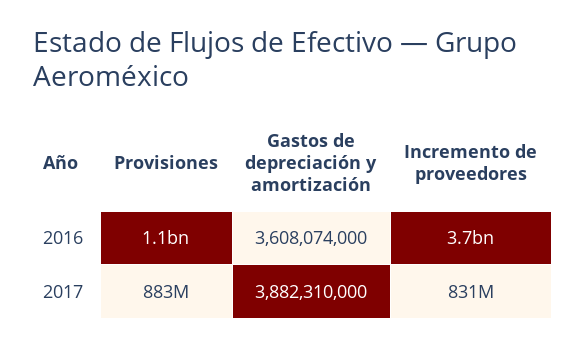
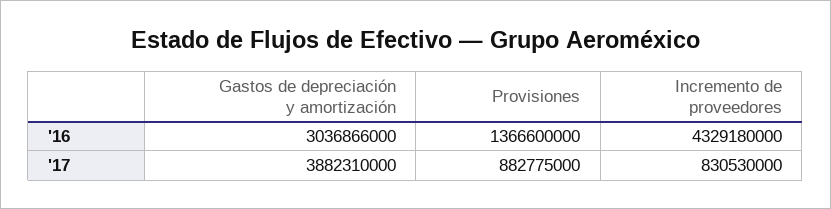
  {
    "Provisiones": {
-     "2016": 1100000000,
+     "2016": 1366600000,
      "2017": 882775000
    },
    "Gastos de depreciación y amortización": {
-     "2016": 3608074000,
+     "2016": 3036866000,
      "2017": 3882310000
    },
    "Incremento de proveedores": {
-     "2016": 3700000000,
+     "2016": 4329180000,
      "2017": 830530000
    }
  }

